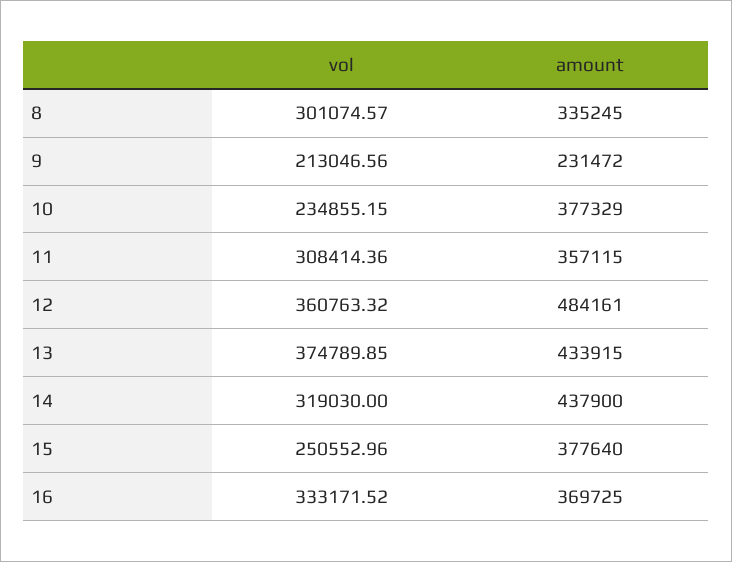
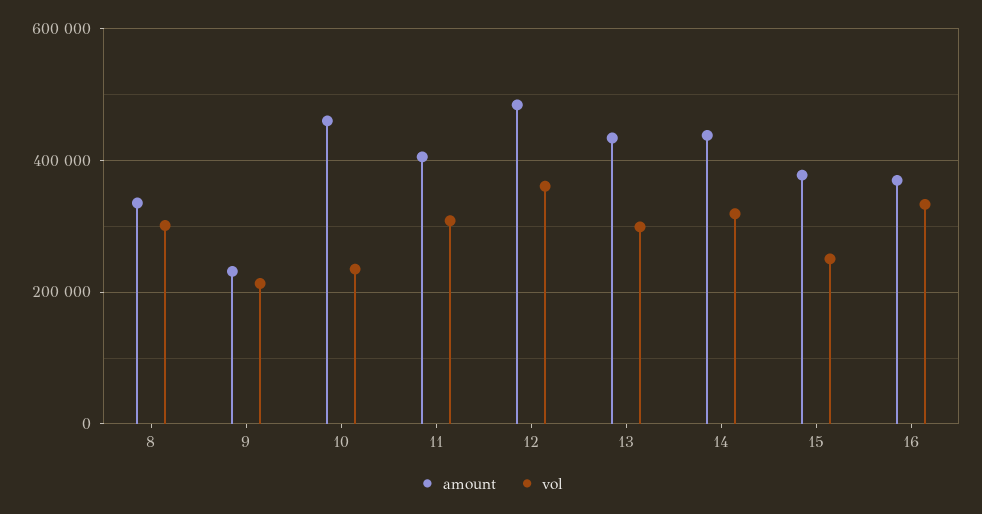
  {
    "vol": {
      "8": 301074.57,
      "9": 213046.56,
      "10": 234855.15,
      "11": 308414.36,
      "12": 360763.32,
-     "13": 374789.85,
+     "13": 300000,
      "14": 319030,
      "15": 250552.96,
      "16": 333171.52
    },
    "amount": {
      "8": 335245,
      "9": 231472,
-     "10": 377329,
+     "10": 460000,
-     "11": 357115,
+     "11": 400000,
      "12": 484161,
      "13": 433915,
      "14": 437900,
      "15": 377640,
      "16": 369725
    }
  }

